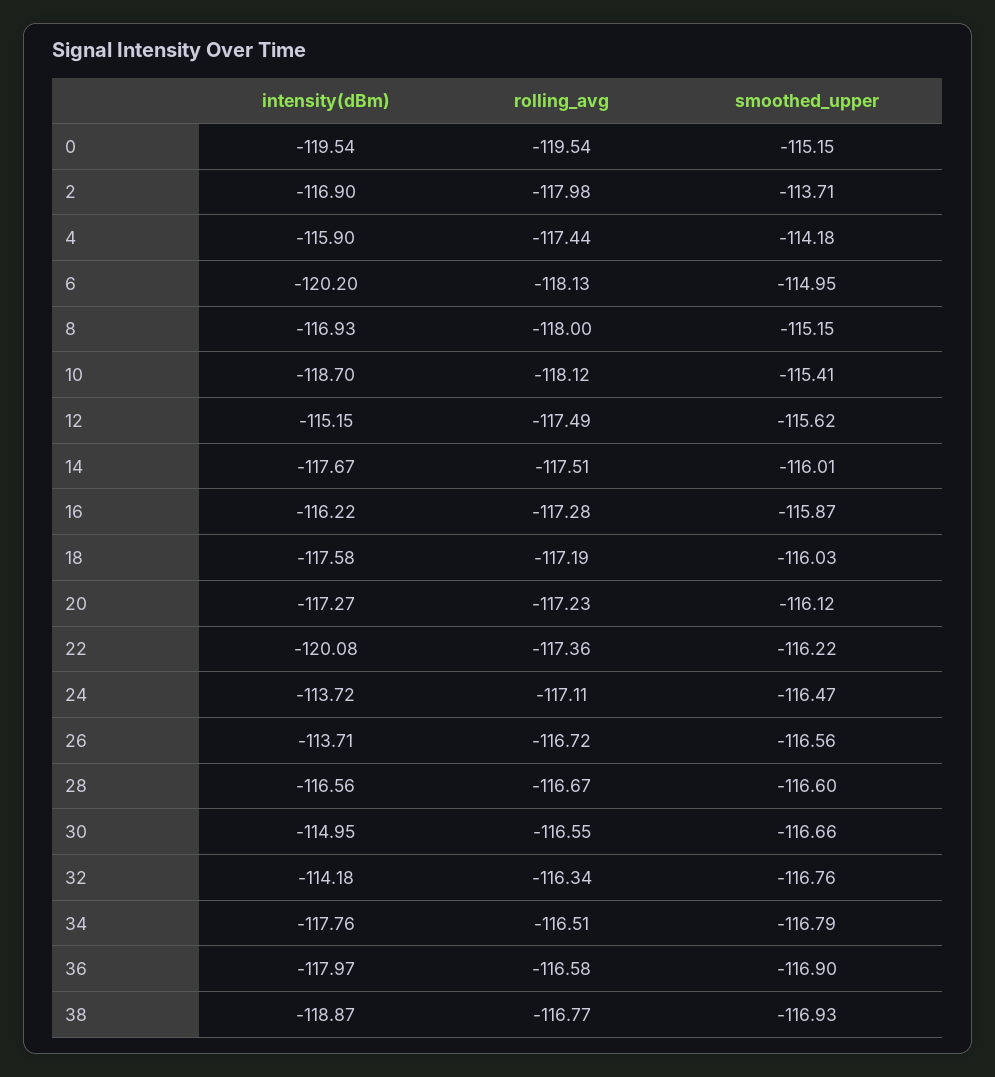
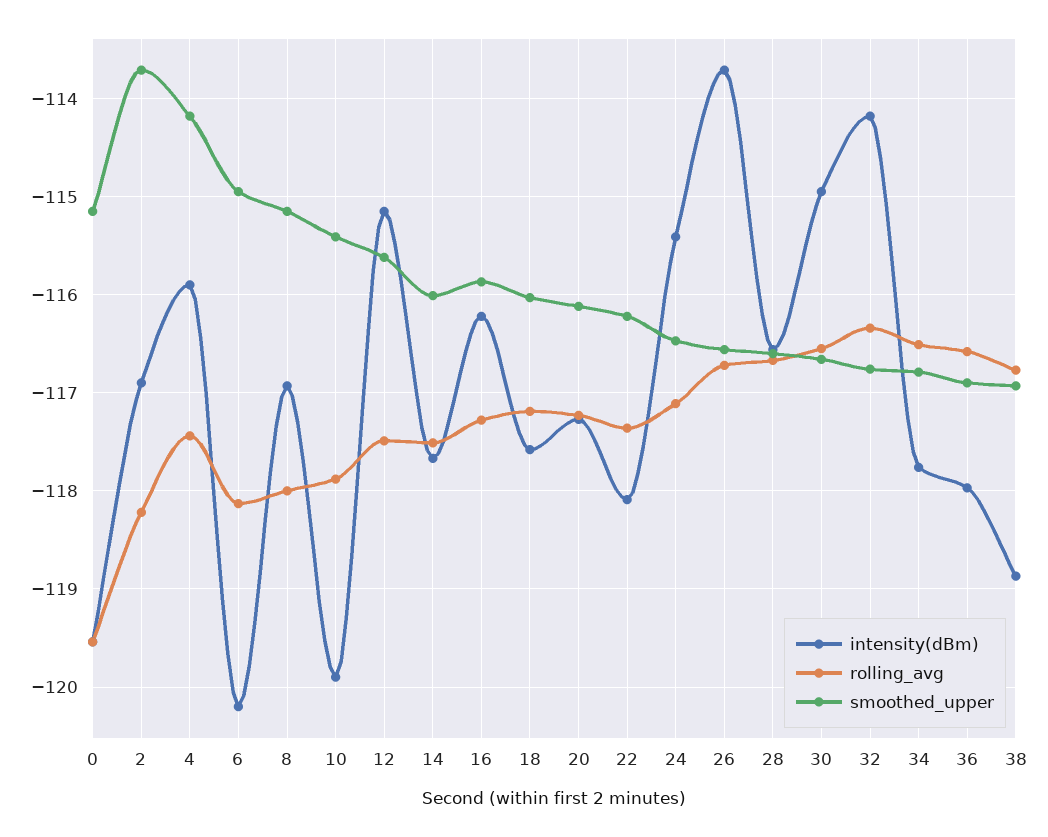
  {
    "intensity(dBm)": {
      "0": -119.54,
      "2": -116.9,
      "4": -115.9,
      "6": -120.2,
      "8": -116.93,
-     "10": -118.7,
+     "10": -119.9,
      "12": -115.15,
      "14": -117.67,
      "16": -116.22,
      "18": -117.58,
      "20": -117.27,
-     "22": -120.08,
+     "22": -118.1,
-     "24": -113.72,
+     "24": -115.4,
      "26": -113.71,
      "28": -116.56,
      "30": -114.95,
      "32": -114.18,
      "34": -117.76,
      "36": -117.97,
      "38": -118.87
    },
    "rolling_avg": {
      "0": -119.54,
-     "2": -117.98,
+     "2": -118.2,
      "4": -117.44,
      "6": -118.13,
      "8": -118,
-     "10": -118.12,
+     "10": -117.9,
      "12": -117.49,
      "14": -117.51,
      "16": -117.28,
      "18": -117.19,
      "20": -117.23,
      "22": -117.36,
      "24": -117.11,
      "26": -116.72,
      "28": -116.67,
      "30": -116.55,
      "32": -116.34,
      "34": -116.51,
      "36": -116.58,
      "38": -116.77
    },
    "smoothed_upper": {
      "0": -115.15,
      "2": -113.71,
      "4": -114.18,
      "6": -114.95,
      "8": -115.15,
      "10": -115.41,
      "12": -115.62,
      "14": -116.01,
      "16": -115.87,
      "18": -116.03,
      "20": -116.12,
      "22": -116.22,
      "24": -116.47,
      "26": -116.56,
      "28": -116.6,
      "30": -116.66,
      "32": -116.76,
      "34": -116.79,
      "36": -116.9,
      "38": -116.93
    }
  }

